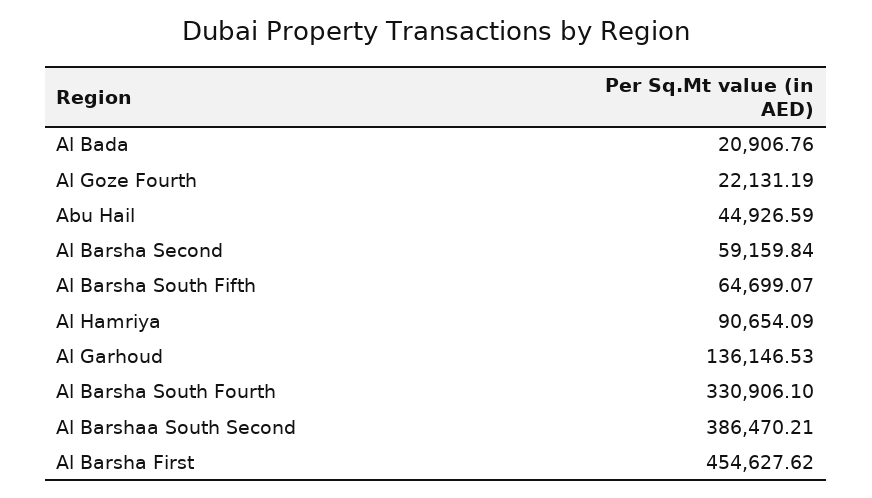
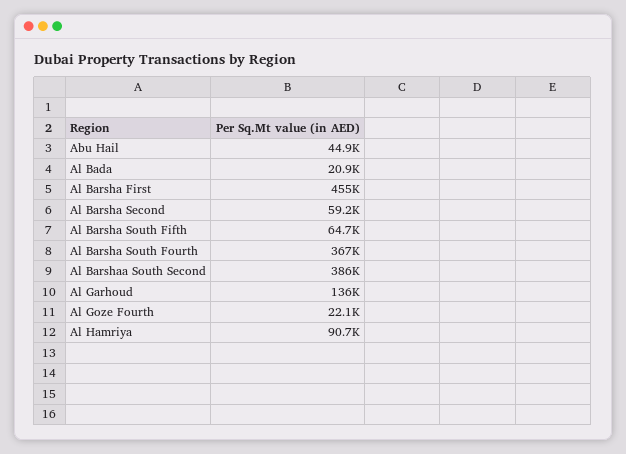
  {
    "Al Bada": 20906.76,
    "Al Goze Fourth": 22131.19,
    "Abu Hail": 44926.59,
    "Al Barsha Second": 59159.84,
    "Al Barsha South Fifth": 64699.07,
    "Al Hamriya": 90654.09,
    "Al Garhoud": 136146.53,
-   "Al Barsha South Fourth": 330906.1,
+   "Al Barsha South Fourth": 367000,
    "Al Barshaa South Second": 386470.21,
    "Al Barsha First": 454627.62
  }

